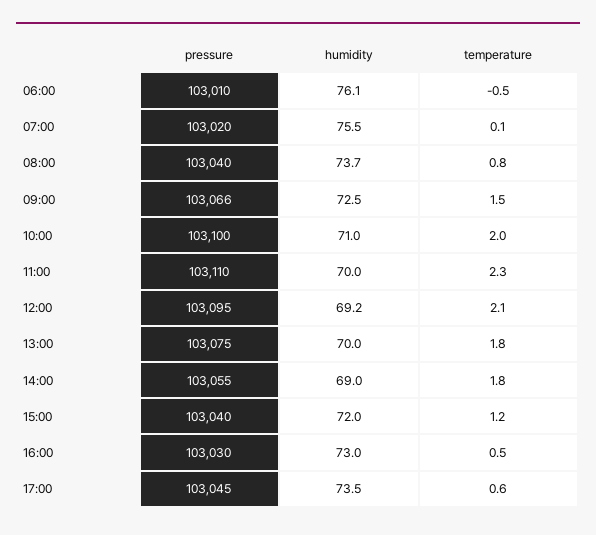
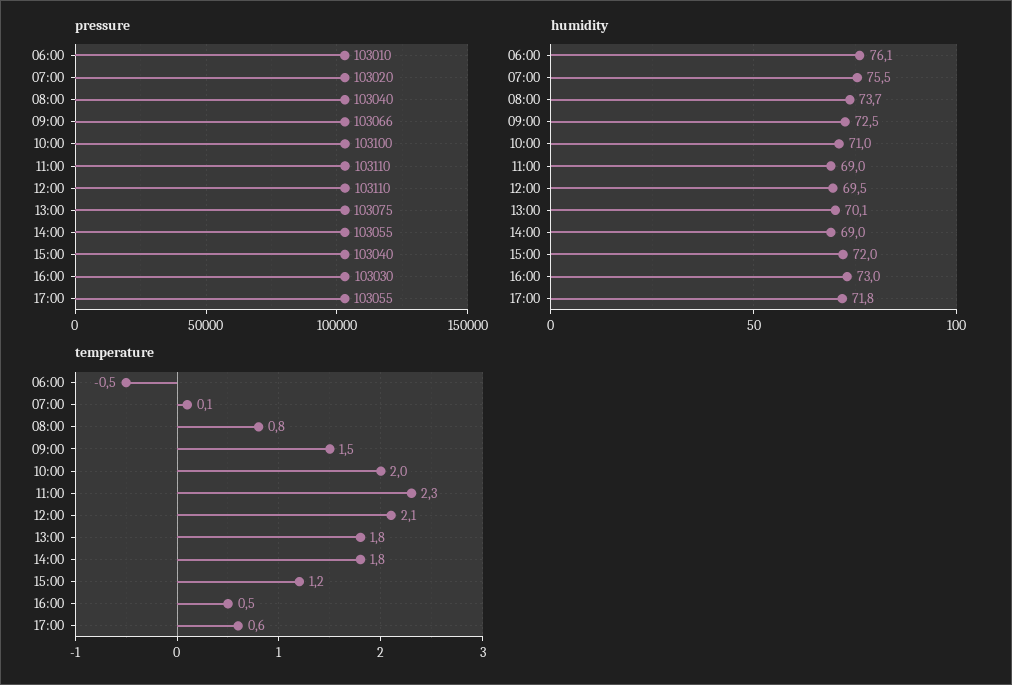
  {
    "pressure": {
      "06:00": 103010,
      "07:00": 103020,
      "08:00": 103040,
      "09:00": 103066,
      "10:00": 103100,
      "11:00": 103110,
-     "12:00": 103095,
+     "12:00": 103110,
      "13:00": 103075,
      "14:00": 103055,
      "15:00": 103040,
      "16:00": 103030,
-     "17:00": 103045
+     "17:00": 103055
    },
    "humidity": {
      "06:00": 76.1,
      "07:00": 75.5,
      "08:00": 73.7,
      "09:00": 72.5,
      "10:00": 71,
-     "11:00": 70,
+     "11:00": 69,
-     "12:00": 69.2,
+     "12:00": 69.5,
-     "13:00": 70,
+     "13:00": 70.1,
      "14:00": 69,
      "15:00": 72,
      "16:00": 73,
-     "17:00": 73.5
+     "17:00": 71.8
    },
    "temperature": {
      "06:00": -0.5,
      "07:00": 0.1,
      "08:00": 0.8,
      "09:00": 1.5,
      "10:00": 2,
      "11:00": 2.3,
      "12:00": 2.1,
      "13:00": 1.8,
      "14:00": 1.8,
      "15:00": 1.2,
      "16:00": 0.5,
      "17:00": 0.6
    }
  }

